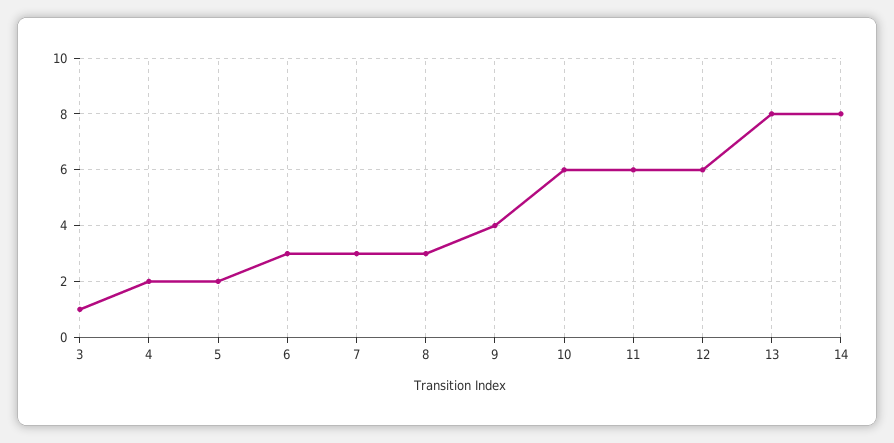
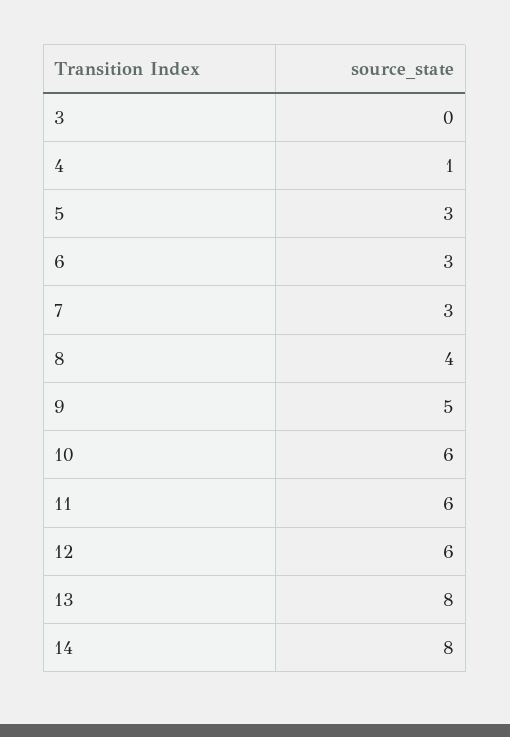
  {
-   "3": 1,
+   "3": 0,
-   "4": 2,
+   "4": 1,
-   "5": 2,
+   "5": 3,
    "6": 3,
    "7": 3,
-   "8": 3,
+   "8": 4,
-   "9": 4,
+   "9": 5,
    "10": 6,
    "11": 6,
    "12": 6,
    "13": 8,
    "14": 8
  }

